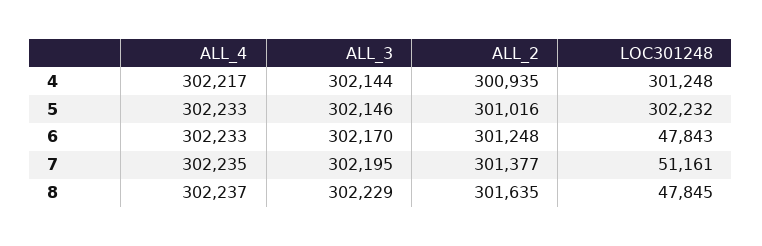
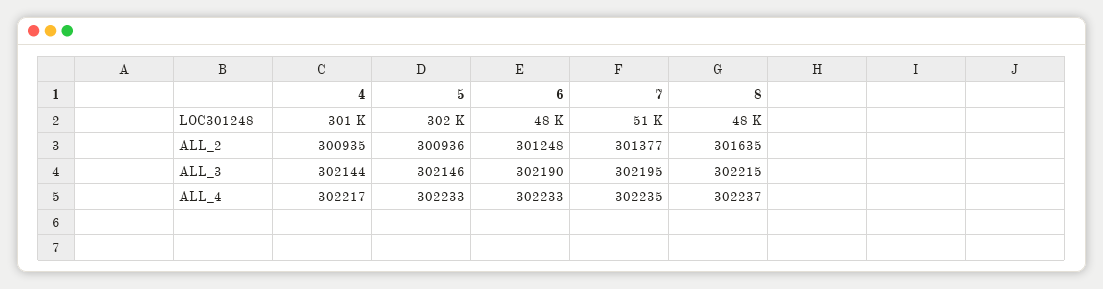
  {
    "ALL_4": {
      "4": 302217,
      "5": 302233,
      "6": 302233,
      "7": 302235,
      "8": 302237
    },
    "ALL_3": {
      "4": 302144,
      "5": 302146,
-     "6": 302170,
+     "6": 302190,
      "7": 302195,
-     "8": 302229
+     "8": 302215
    },
    "ALL_2": {
      "4": 300935,
-     "5": 301016,
+     "5": 300936,
      "6": 301248,
      "7": 301377,
      "8": 301635
    },
    "LOC301248": {
      "4": 301248,
      "5": 302232,
      "6": 47843,
      "7": 51161,
      "8": 47845
    }
  }

